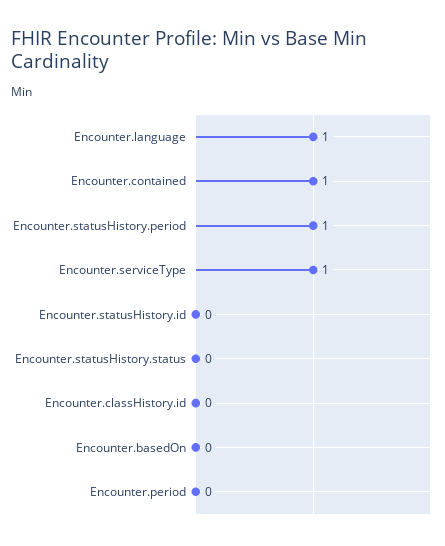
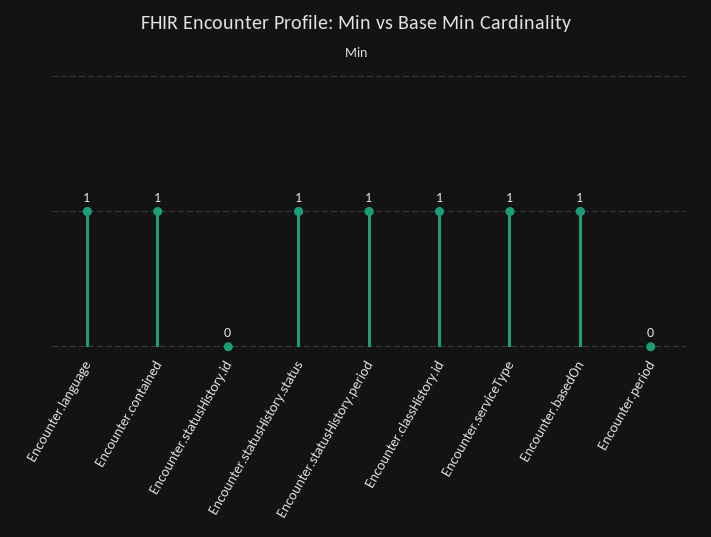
  {
    "Encounter.language": 1,
    "Encounter.contained": 1,
    "Encounter.statusHistory.period": 1,
    "Encounter.serviceType": 1,
    "Encounter.statusHistory.id": 0,
-   "Encounter.statusHistory.status": 0,
+   "Encounter.statusHistory.status": 1,
-   "Encounter.classHistory.id": 0,
+   "Encounter.classHistory.id": 1,
-   "Encounter.basedOn": 0,
+   "Encounter.basedOn": 1,
    "Encounter.period": 0
  }

